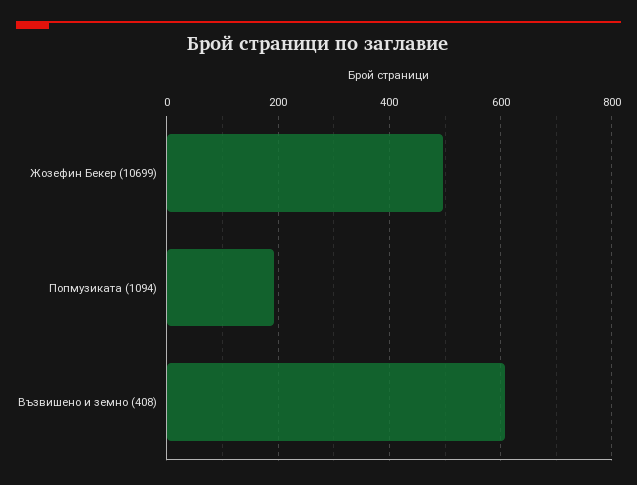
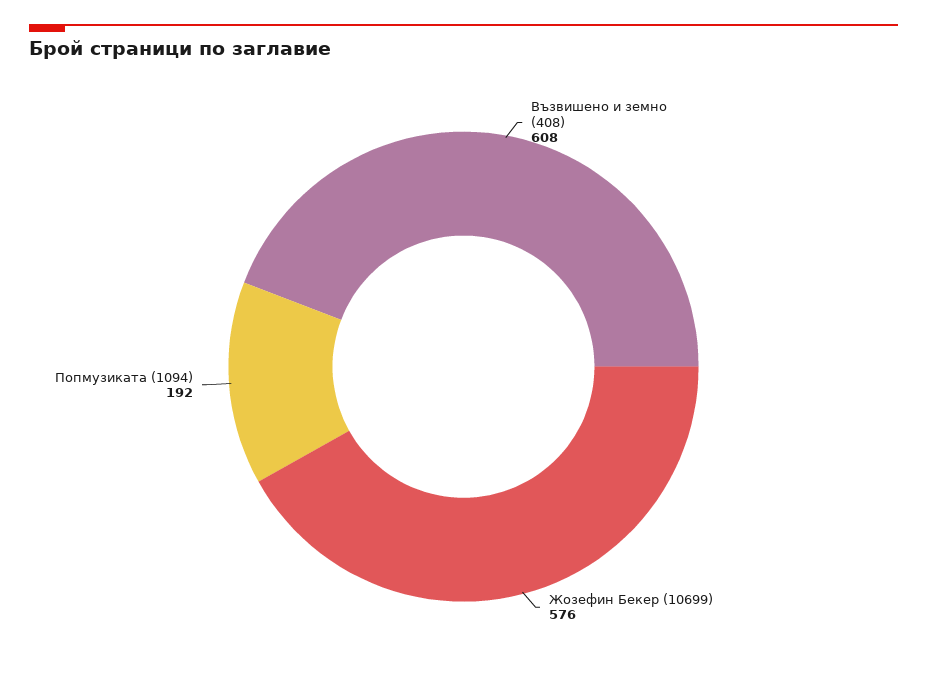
  {
-   "Жозефин Бекер (10699)": 500,
+   "Жозефин Бекер (10699)": 576,
    "Попмузиката (1094)": 192,
    "Възвишено и земно (408)": 608
  }

